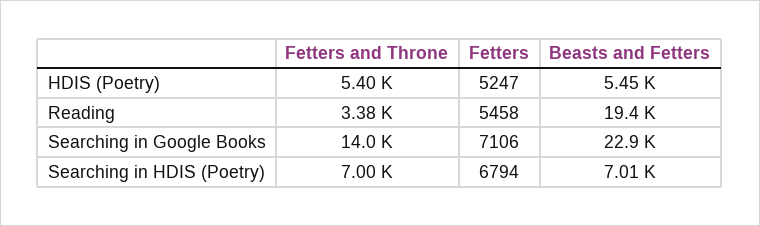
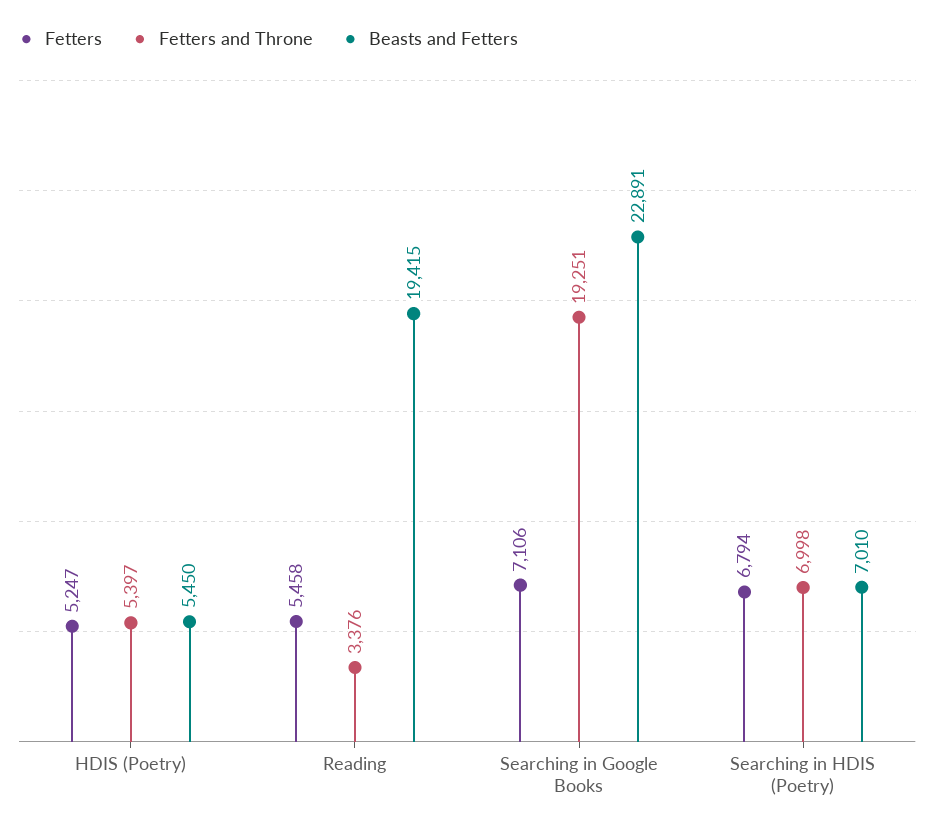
  {
    "Fetters and Throne": {
      "HDIS (Poetry)": 5397,
      "Reading": 3376,
-     "Searching in Google Books": 14000,
+     "Searching in Google Books": 19251,
      "Searching in HDIS (Poetry)": 6998
    },
    "Fetters": {
      "HDIS (Poetry)": 5247,
      "Reading": 5458,
      "Searching in Google Books": 7106,
      "Searching in HDIS (Poetry)": 6794
    },
    "Beasts and Fetters": {
      "HDIS (Poetry)": 5450,
      "Reading": 19415,
      "Searching in Google Books": 22891,
      "Searching in HDIS (Poetry)": 7010
    }
  }

